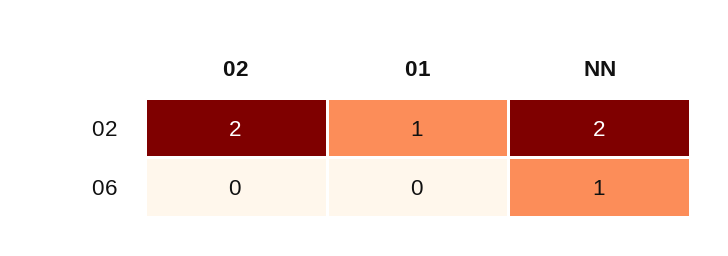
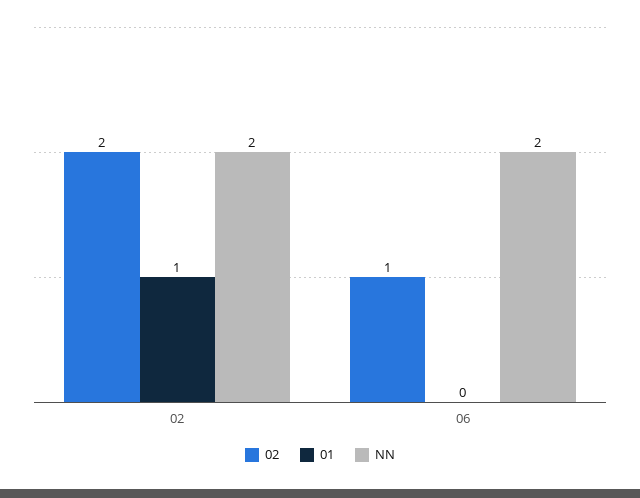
  {
    "02": {
      "02": 2,
-     "06": 0
+     "06": 1
    },
    "01": {
      "02": 1,
      "06": 0
    },
    "NN": {
      "02": 2,
-     "06": 1
+     "06": 2
    }
  }

